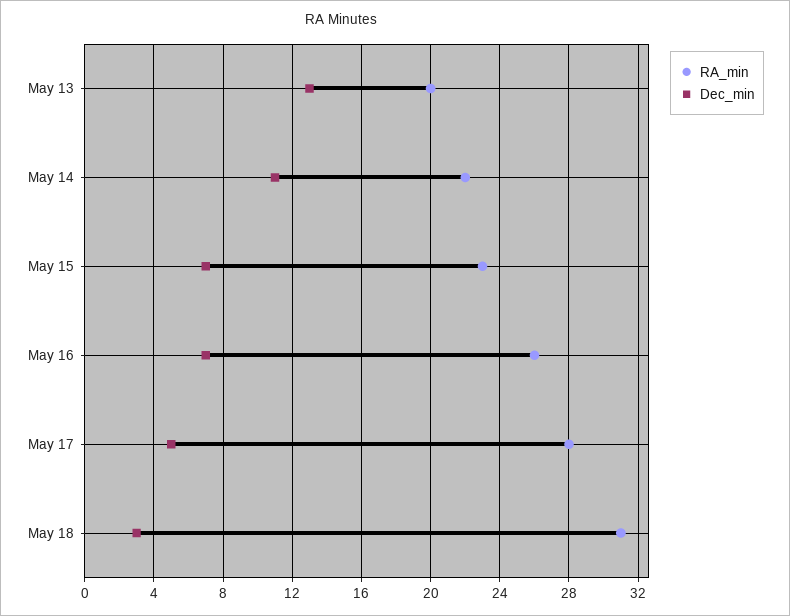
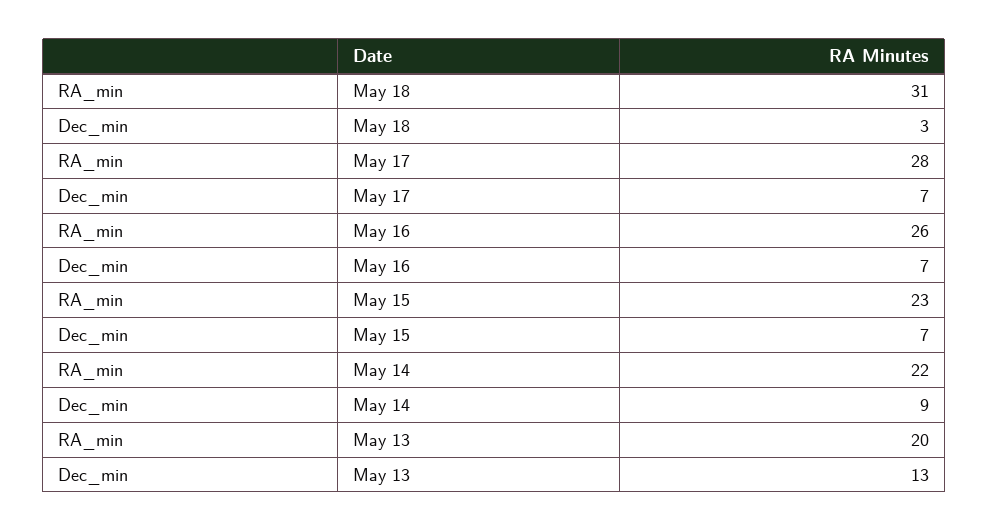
  {
    "RA_min": {
      "May 13": 20,
      "May 14": 22,
      "May 15": 23,
      "May 16": 26,
      "May 17": 28,
      "May 18": 31
    },
    "Dec_min": {
      "May 13": 13,
-     "May 14": 11,
+     "May 14": 9,
      "May 15": 7,
      "May 16": 7,
-     "May 17": 5,
+     "May 17": 7,
      "May 18": 3
    }
  }

